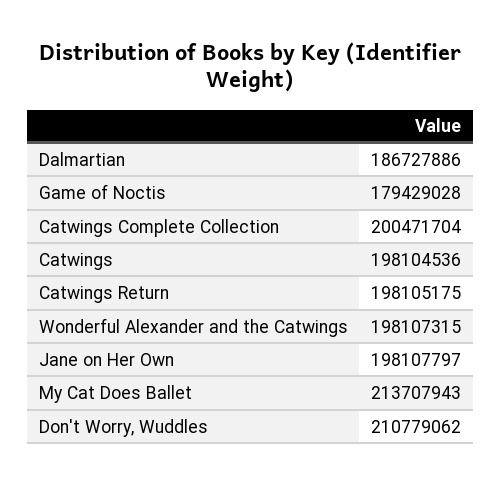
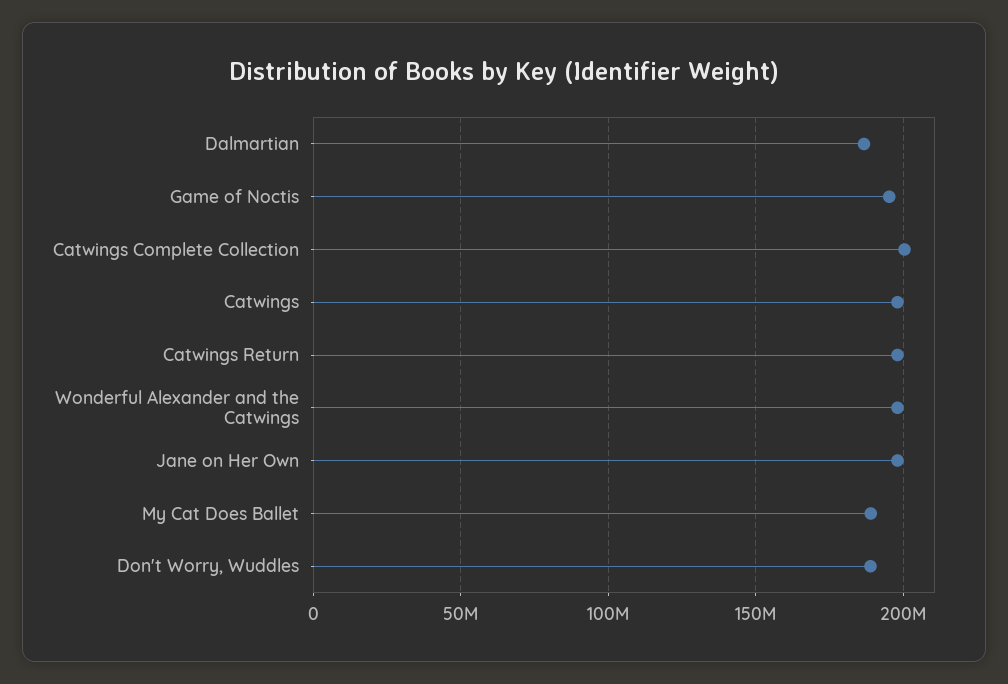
  {
    "Dalmartian": 186727886,
-   "Game of Noctis": 179429028,
+   "Game of Noctis": 195000000,
    "Catwings Complete Collection": 200471704,
    "Catwings": 198104536,
    "Catwings Return": 198105175,
    "Wonderful Alexander and the Catwings": 198107315,
    "Jane on Her Own": 198107797,
-   "My Cat Does Ballet": 213707943,
+   "My Cat Does Ballet": 190000000,
-   "Don't Worry, Wuddles": 210779062
+   "Don't Worry, Wuddles": 190000000
  }

